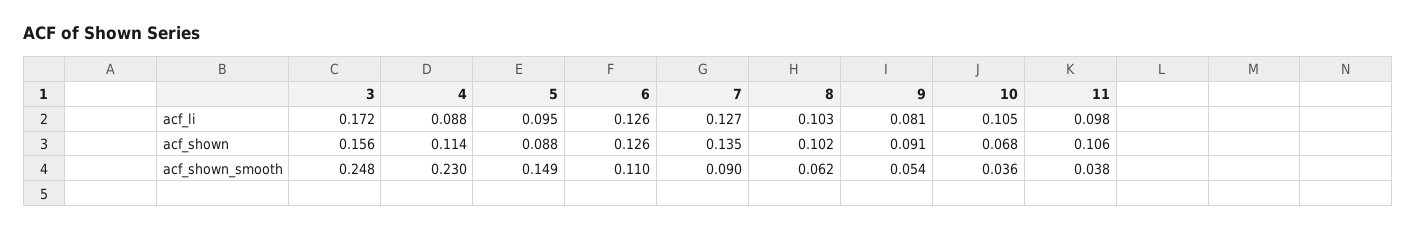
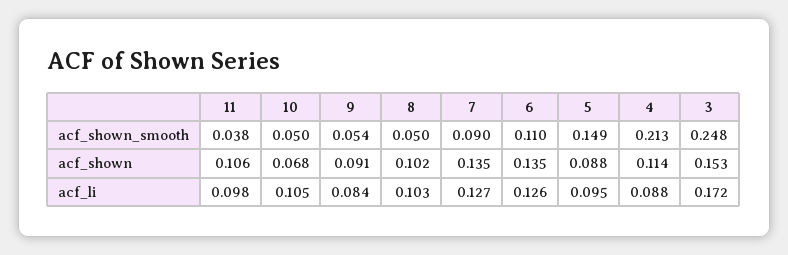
  {
    "3": {
      "acf_li": 0.172,
-     "acf_shown": 0.156,
+     "acf_shown": 0.153,
      "acf_shown_smooth": 0.248
    },
    "4": {
      "acf_li": 0.088,
      "acf_shown": 0.114,
-     "acf_shown_smooth": 0.23
+     "acf_shown_smooth": 0.213
    },
    "5": {
      "acf_li": 0.095,
      "acf_shown": 0.088,
      "acf_shown_smooth": 0.149
    },
    "6": {
      "acf_li": 0.126,
-     "acf_shown": 0.126,
+     "acf_shown": 0.135,
      "acf_shown_smooth": 0.11
    },
    "7": {
      "acf_li": 0.127,
      "acf_shown": 0.135,
      "acf_shown_smooth": 0.09
    },
    "8": {
      "acf_li": 0.103,
      "acf_shown": 0.102,
-     "acf_shown_smooth": 0.062
+     "acf_shown_smooth": 0.05
    },
    "9": {
-     "acf_li": 0.081,
+     "acf_li": 0.084,
      "acf_shown": 0.091,
      "acf_shown_smooth": 0.054
    },
    "10": {
      "acf_li": 0.105,
      "acf_shown": 0.068,
-     "acf_shown_smooth": 0.036
+     "acf_shown_smooth": 0.05
    },
    "11": {
      "acf_li": 0.098,
      "acf_shown": 0.106,
      "acf_shown_smooth": 0.038
    }
  }

